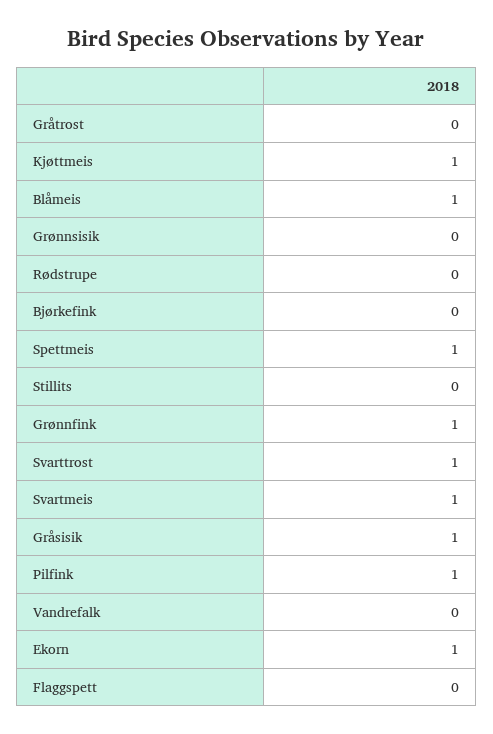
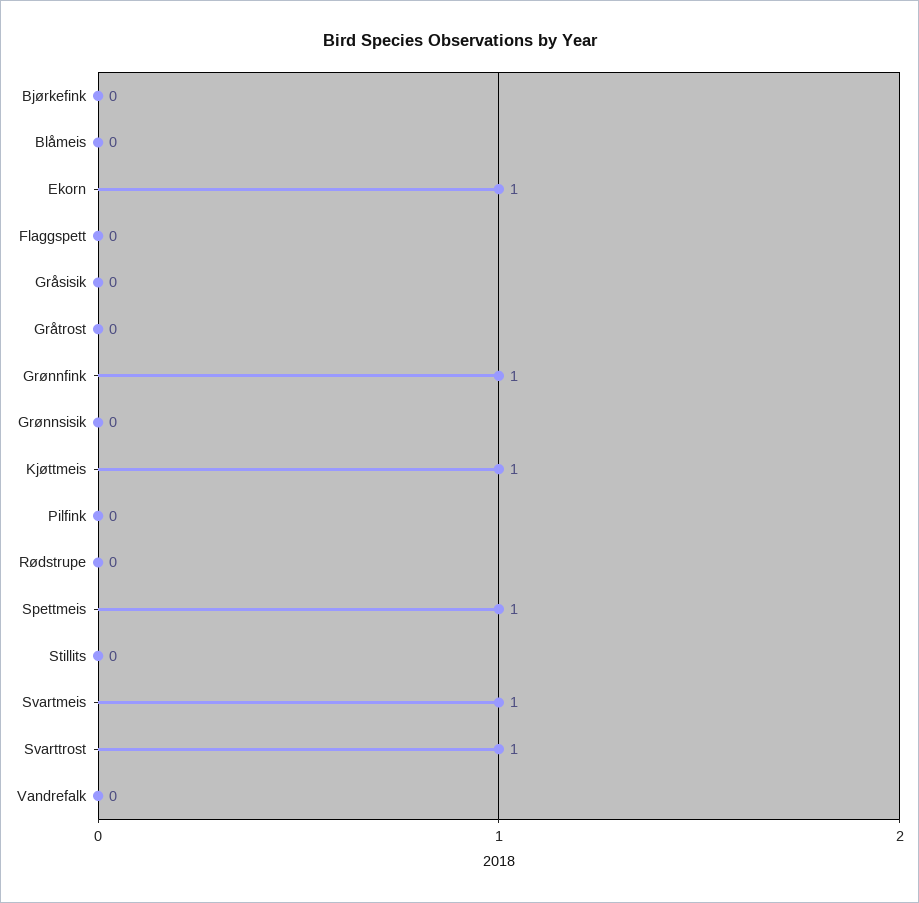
  {
    "Gråtrost": 0,
    "Kjøttmeis": 1,
-   "Blåmeis": 1,
+   "Blåmeis": 0,
    "Grønnsisik": 0,
    "Rødstrupe": 0,
    "Bjørkefink": 0,
    "Spettmeis": 1,
    "Stillits": 0,
    "Grønnfink": 1,
    "Svarttrost": 1,
    "Svartmeis": 1,
-   "Gråsisik": 1,
+   "Gråsisik": 0,
-   "Pilfink": 1,
+   "Pilfink": 0,
    "Vandrefalk": 0,
    "Ekorn": 1,
    "Flaggspett": 0
  }

